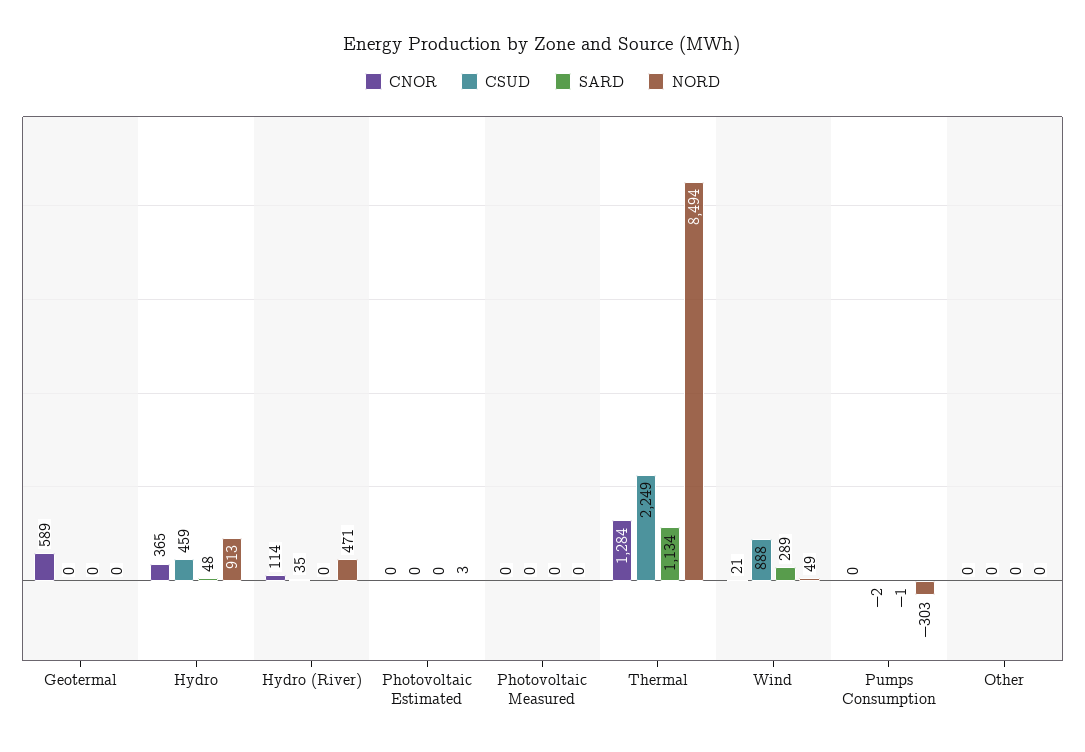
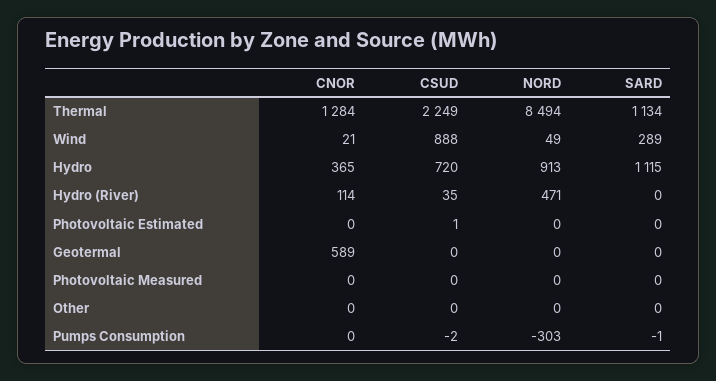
  {
    "CNOR": {
      "Geotermal": 589,
      "Hydro": 365,
      "Hydro (River)": 114,
      "Photovoltaic Estimated": 0,
      "Photovoltaic Measured": 0,
      "Thermal": 1284,
      "Wind": 21,
      "Pumps Consumption": 0,
      "Other": 0
    },
    "CSUD": {
      "Geotermal": 0,
-     "Hydro": 459,
+     "Hydro": 720,
      "Hydro (River)": 35,
-     "Photovoltaic Estimated": 0,
+     "Photovoltaic Estimated": 1,
      "Photovoltaic Measured": 0,
      "Thermal": 2249,
      "Wind": 888,
      "Pumps Consumption": -2,
      "Other": 0
    },
    "SARD": {
      "Geotermal": 0,
-     "Hydro": 48,
+     "Hydro": 1115,
      "Hydro (River)": 0,
      "Photovoltaic Estimated": 0,
      "Photovoltaic Measured": 0,
      "Thermal": 1134,
      "Wind": 289,
      "Pumps Consumption": -1,
      "Other": 0
    },
    "NORD": {
      "Geotermal": 0,
      "Hydro": 913,
      "Hydro (River)": 471,
-     "Photovoltaic Estimated": 3,
+     "Photovoltaic Estimated": 0,
      "Photovoltaic Measured": 0,
      "Thermal": 8494,
      "Wind": 49,
      "Pumps Consumption": -303,
      "Other": 0
    }
  }

